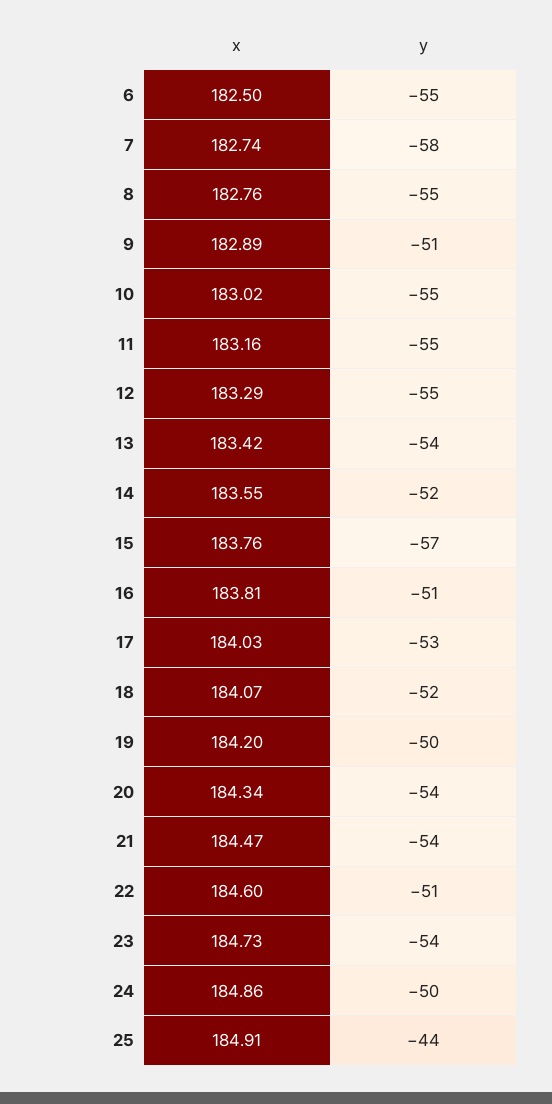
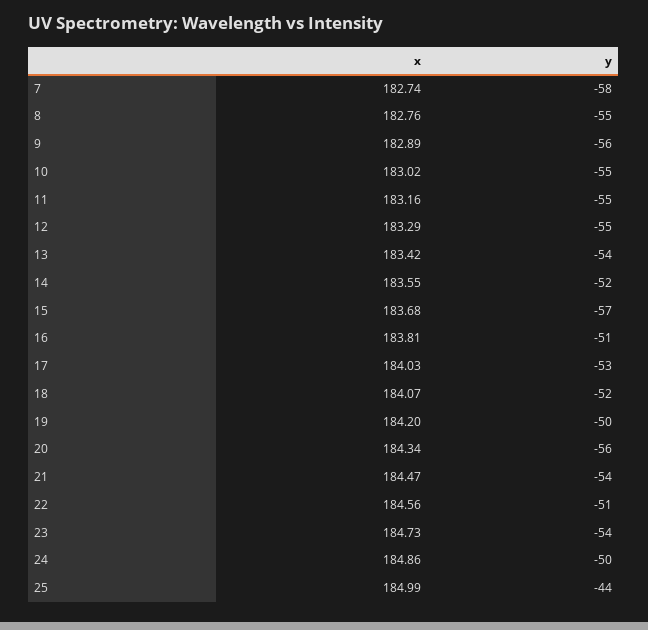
  {
    "x": {
-     "6": 182.5,
      "7": 182.74,
      "8": 182.76,
      "9": 182.89,
      "10": 183.02,
      "11": 183.16,
      "12": 183.29,
      "13": 183.42,
      "14": 183.55,
-     "15": 183.76,
+     "15": 183.68,
      "16": 183.81,
      "17": 184.03,
      "18": 184.07,
      "19": 184.2,
      "20": 184.34,
      "21": 184.47,
-     "22": 184.6,
+     "22": 184.56,
      "23": 184.73,
      "24": 184.86,
-     "25": 184.91
+     "25": 184.99
    },
    "y": {
-     "6": -55,
      "7": -58,
      "8": -55,
-     "9": -51,
+     "9": -56,
      "10": -55,
      "11": -55,
      "12": -55,
      "13": -54,
      "14": -52,
      "15": -57,
      "16": -51,
      "17": -53,
      "18": -52,
      "19": -50,
-     "20": -54,
+     "20": -56,
      "21": -54,
      "22": -51,
      "23": -54,
      "24": -50,
      "25": -44
    }
  }

